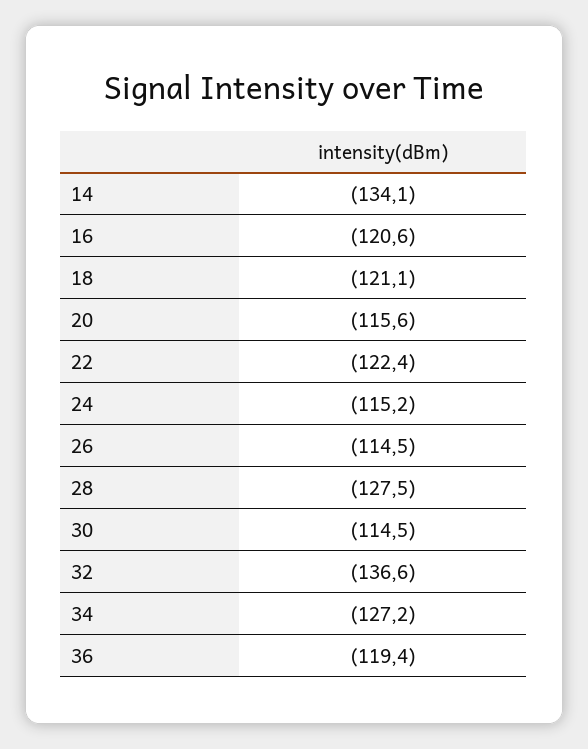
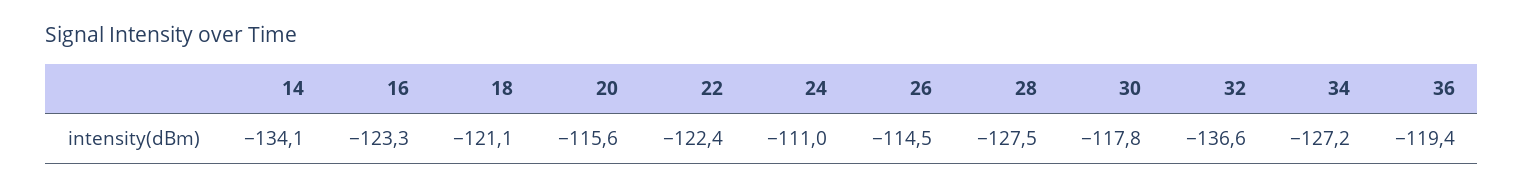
  {
    "14": -134.1,
-   "16": -120.6,
+   "16": -123.3,
    "18": -121.1,
    "20": -115.6,
    "22": -122.4,
-   "24": -115.2,
+   "24": -111,
    "26": -114.5,
    "28": -127.5,
-   "30": -114.5,
+   "30": -117.8,
    "32": -136.6,
    "34": -127.2,
    "36": -119.4
  }

